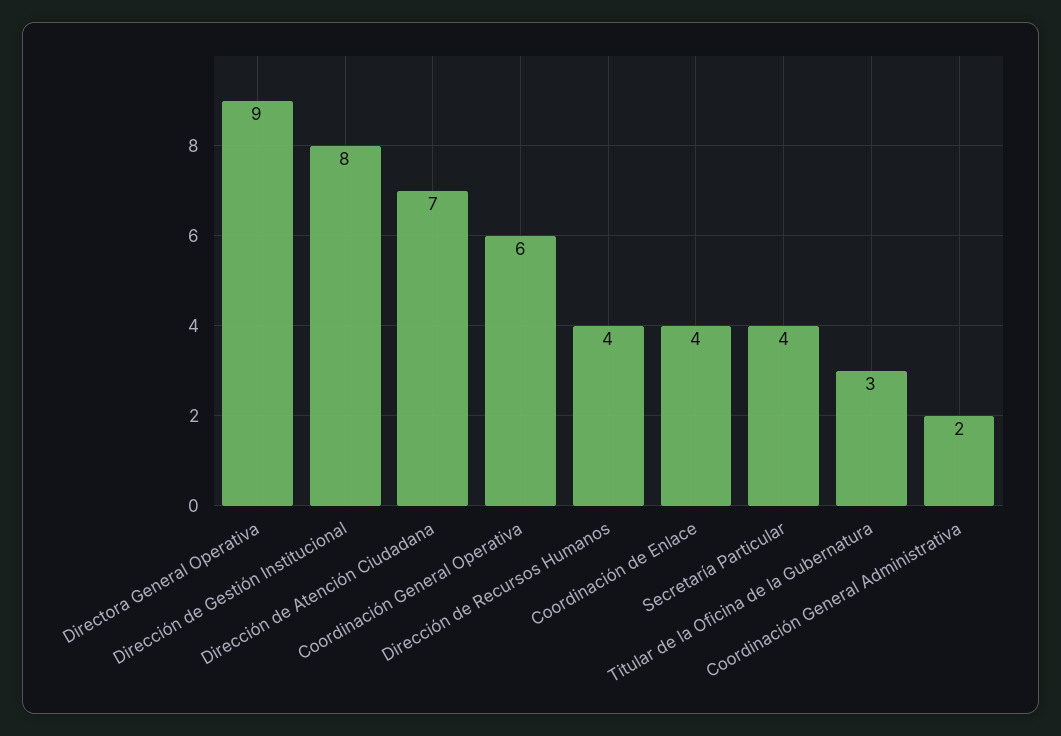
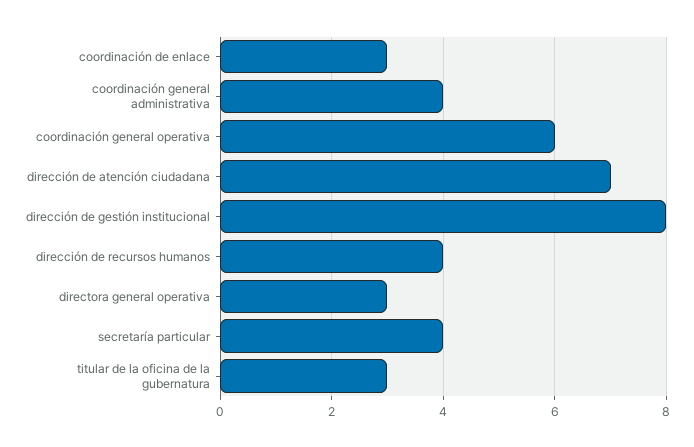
  {
-   "Directora General Operativa": 9,
+   "Directora General Operativa": 3,
    "Dirección de Gestión Institucional": 8,
    "Dirección de Atención Ciudadana": 7,
    "Coordinación General Operativa": 6,
    "Dirección de Recursos Humanos": 4,
-   "Coordinación de Enlace": 4,
+   "Coordinación de Enlace": 3,
    "Secretaría Particular": 4,
    "Titular de la Oficina de la Gubernatura": 3,
-   "Coordinación General Administrativa": 2
+   "Coordinación General Administrativa": 4
  }

